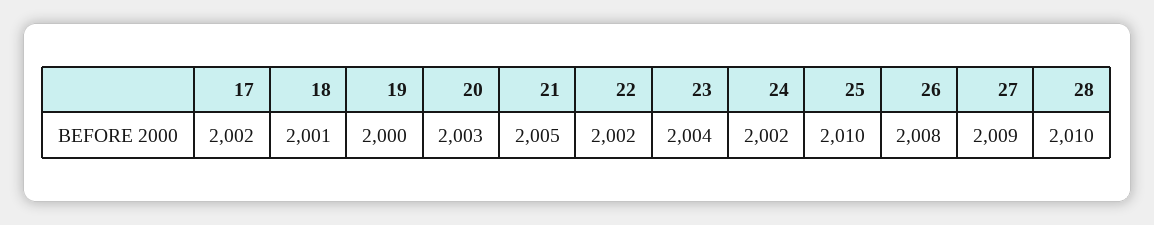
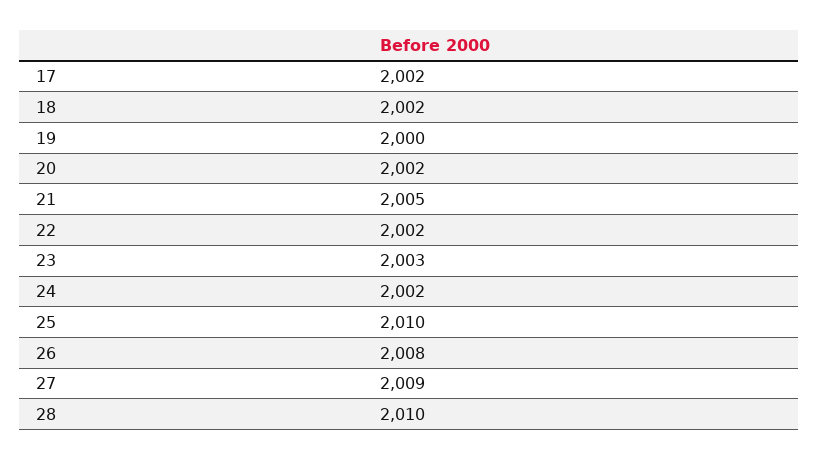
  {
    "17": 2002,
-   "18": 2001,
+   "18": 2002,
    "19": 2000,
-   "20": 2003,
+   "20": 2002,
    "21": 2005,
    "22": 2002,
-   "23": 2004,
+   "23": 2003,
    "24": 2002,
    "25": 2010,
    "26": 2008,
    "27": 2009,
    "28": 2010
  }

